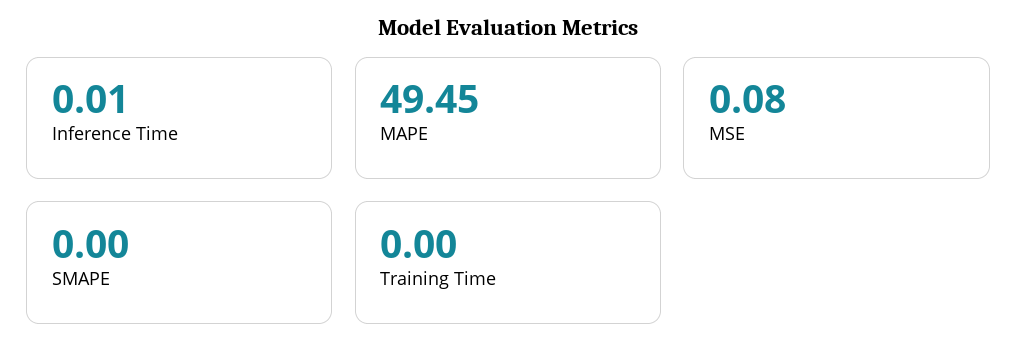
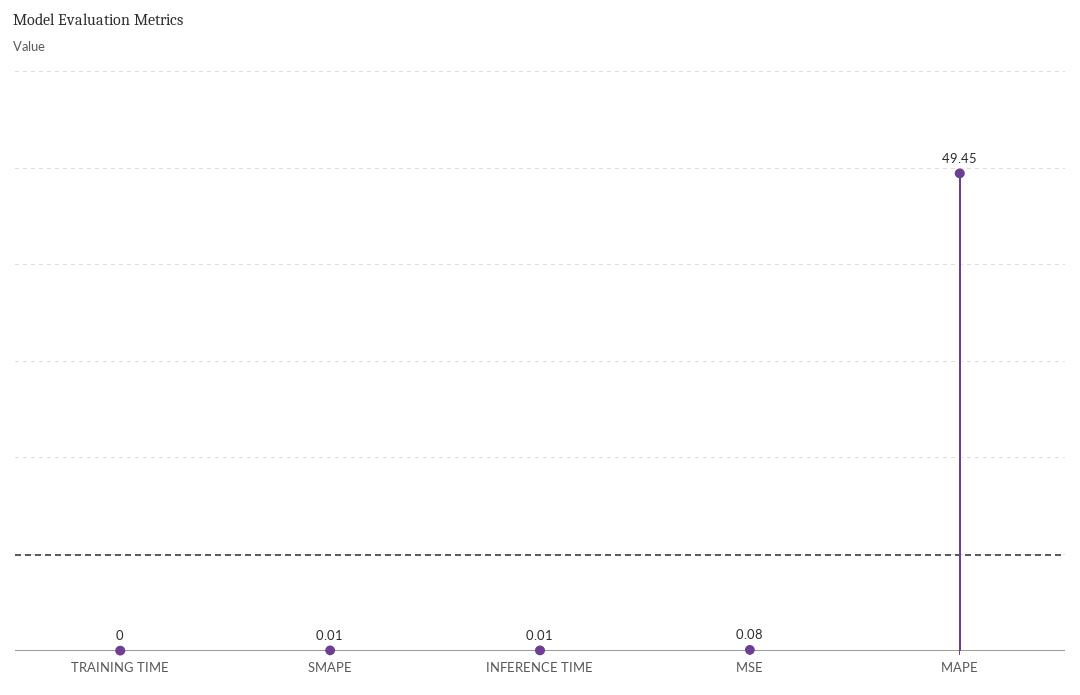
  {
    "Inference Time": 0.01,
    "MAPE": 49.45,
    "MSE": 0.08,
-   "SMAPE": 0,
+   "SMAPE": 0.01,
    "Training Time": 0
  }

